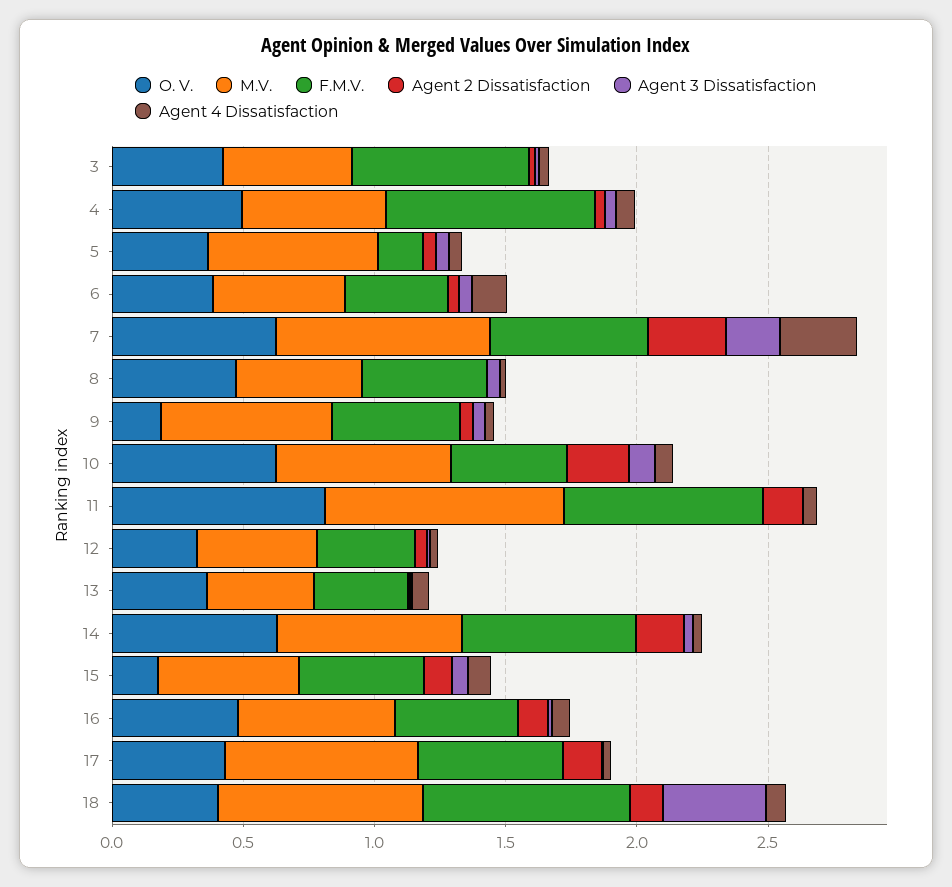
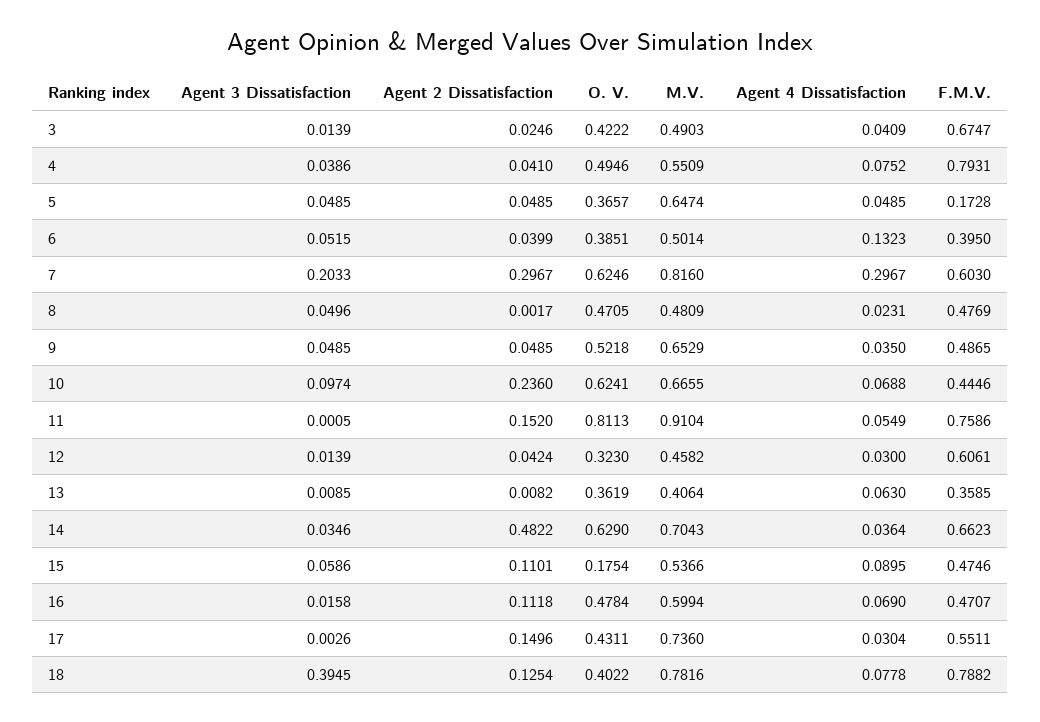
  {
    "O. V.": {
      "3": 0.4222,
      "4": 0.4946,
      "5": 0.3657,
      "6": 0.3851,
      "7": 0.6246,
      "8": 0.4705,
-     "9": 0.2,
+     "9": 0.5218,
      "10": 0.6241,
      "11": 0.8113,
      "12": 0.323,
      "13": 0.3619,
      "14": 0.629,
      "15": 0.1754,
      "16": 0.4784,
      "17": 0.4311,
      "18": 0.4022
    },
    "M.V.": {
      "3": 0.4903,
      "4": 0.5509,
      "5": 0.6474,
      "6": 0.5014,
      "7": 0.816,
      "8": 0.4809,
      "9": 0.6529,
      "10": 0.6655,
      "11": 0.9104,
      "12": 0.4582,
      "13": 0.4064,
      "14": 0.7043,
      "15": 0.5366,
      "16": 0.5994,
      "17": 0.736,
      "18": 0.7816
    },
    "F.M.V.": {
      "3": 0.6747,
      "4": 0.7931,
      "5": 0.1728,
      "6": 0.395,
      "7": 0.603,
      "8": 0.4769,
      "9": 0.4865,
      "10": 0.4446,
      "11": 0.7586,
-     "12": 0.4,
+     "12": 0.6061,
      "13": 0.3585,
      "14": 0.6623,
      "15": 0.4746,
      "16": 0.4707,
      "17": 0.5511,
      "18": 0.7882
    },
    "Agent 2 Dissatisfaction": {
      "3": 0.0246,
      "4": 0.041,
      "5": 0.0485,
      "6": 0.0399,
      "7": 0.2967,
      "8": 0.0017,
      "9": 0.0485,
      "10": 0.236,
      "11": 0.152,
      "12": 0.0424,
      "13": 0.0082,
-     "14": 0.2,
+     "14": 0.4822,
      "15": 0.1101,
      "16": 0.1118,
      "17": 0.1496,
      "18": 0.1254
    },
    "Agent 3 Dissatisfaction": {
      "3": 0.0139,
      "4": 0.0386,
      "5": 0.0485,
      "6": 0.0515,
      "7": 0.2033,
      "8": 0.0496,
      "9": 0.0485,
      "10": 0.0974,
      "11": 0.0005,
      "12": 0.0139,
      "13": 0.0085,
      "14": 0.0346,
      "15": 0.0586,
      "16": 0.0158,
      "17": 0.0026,
      "18": 0.3945
    },
    "Agent 4 Dissatisfaction": {
      "3": 0.0409,
      "4": 0.0752,
      "5": 0.0485,
      "6": 0.1323,
      "7": 0.2967,
      "8": 0.0231,
      "9": 0.035,
      "10": 0.0688,
      "11": 0.0549,
      "12": 0.03,
      "13": 0.063,
      "14": 0.0364,
      "15": 0.0895,
      "16": 0.069,
      "17": 0.0304,
      "18": 0.0778
    }
  }

